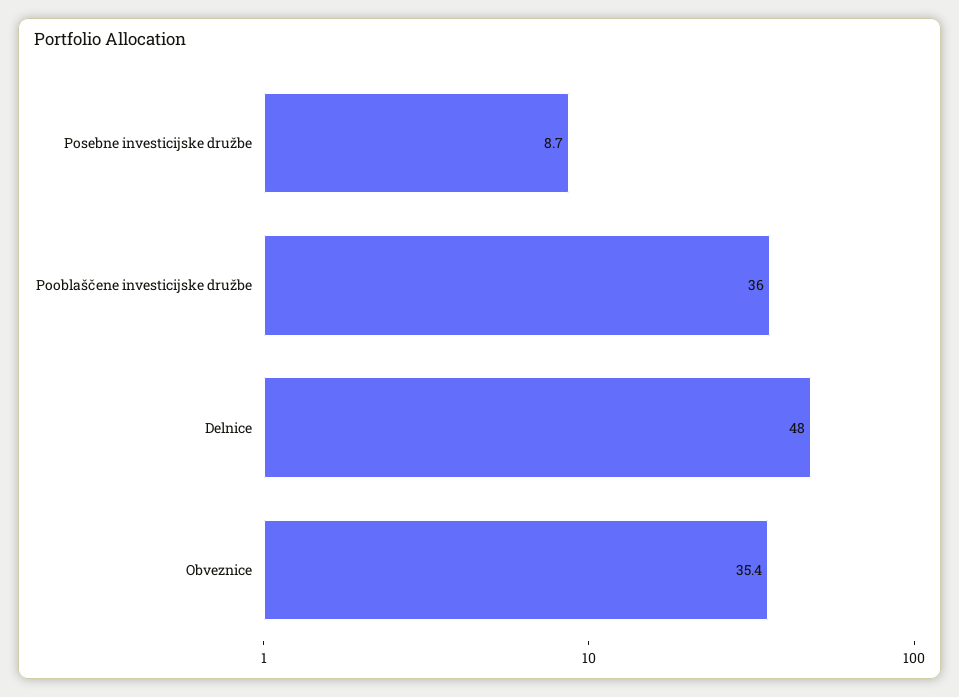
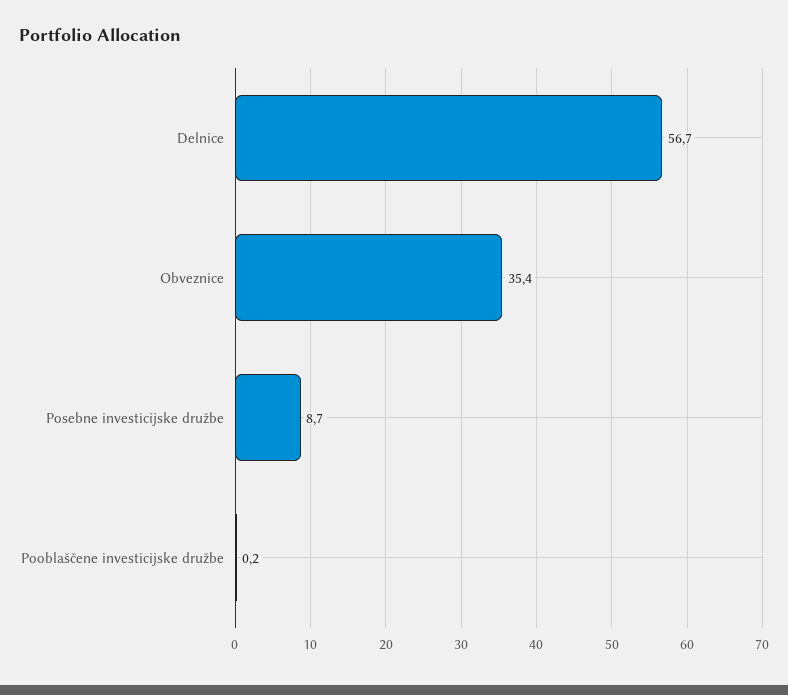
  {
    "Posebne investicijske družbe": 8.7,
-   "Pooblaščene investicijske družbe": 36,
+   "Pooblaščene investicijske družbe": 0.2,
-   "Delnice": 48,
+   "Delnice": 56.7,
    "Obveznice": 35.4
  }

